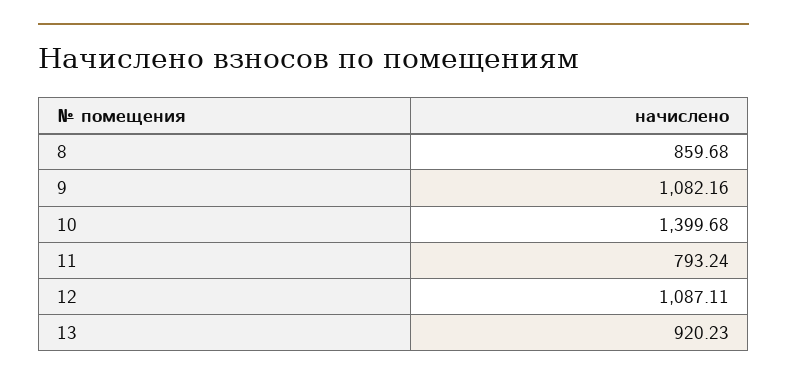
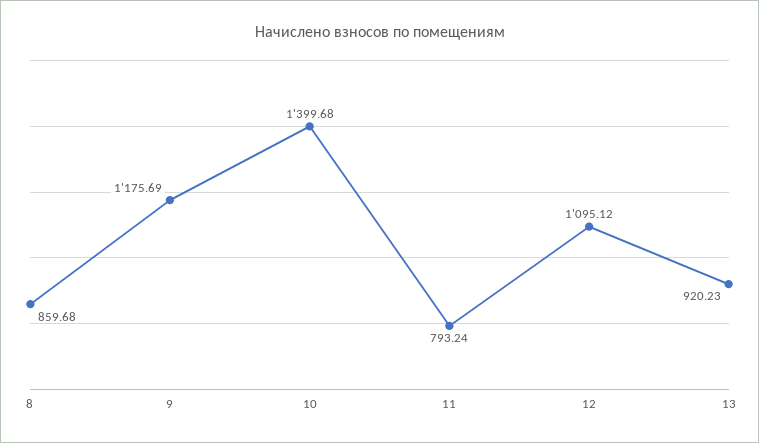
  {
    "8": 859.68,
-   "9": 1082.16,
+   "9": 1175.69,
    "10": 1399.68,
    "11": 793.24,
-   "12": 1087.11,
+   "12": 1095.12,
    "13": 920.23
  }

